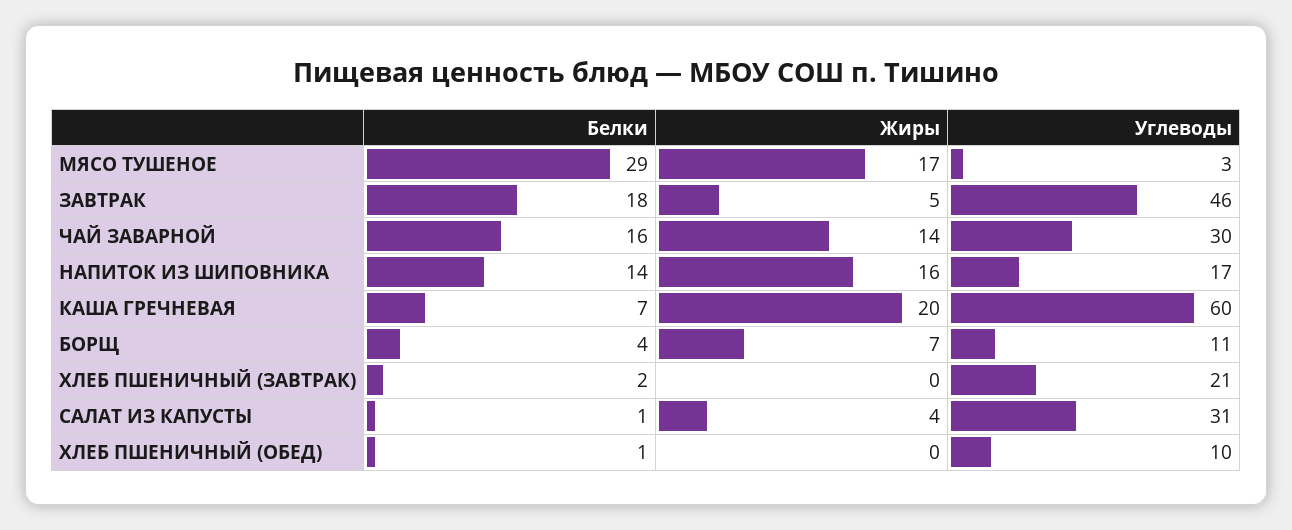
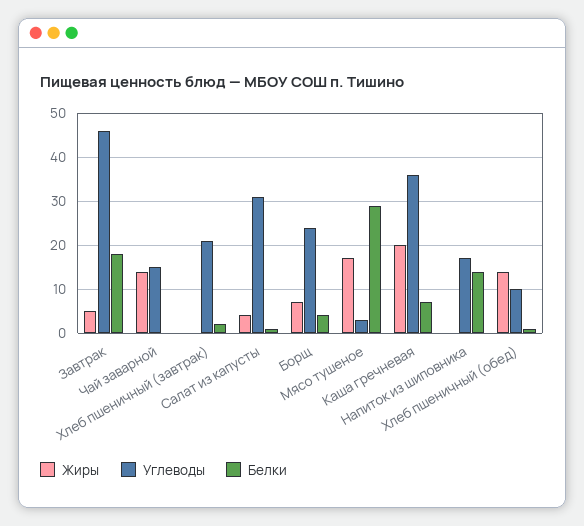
  {
    "Белки": {
      "МЯСО ТУШЕНОЕ": 29,
      "ЗАВТРАК": 18,
-     "ЧАЙ ЗАВАРНОЙ": 16,
+     "ЧАЙ ЗАВАРНОЙ": 0,
      "НАПИТОК ИЗ ШИПОВНИКА": 14,
      "КАША ГРЕЧНЕВАЯ": 7,
      "БОРЩ": 4,
      "ХЛЕБ ПШЕНИЧНЫЙ (ЗАВТРАК)": 2,
      "САЛАТ ИЗ КАПУСТЫ": 1,
      "ХЛЕБ ПШЕНИЧНЫЙ (ОБЕД)": 1
    },
    "Жиры": {
      "МЯСО ТУШЕНОЕ": 17,
      "ЗАВТРАК": 5,
      "ЧАЙ ЗАВАРНОЙ": 14,
-     "НАПИТОК ИЗ ШИПОВНИКА": 16,
+     "НАПИТОК ИЗ ШИПОВНИКА": 0,
      "КАША ГРЕЧНЕВАЯ": 20,
      "БОРЩ": 7,
      "ХЛЕБ ПШЕНИЧНЫЙ (ЗАВТРАК)": 0,
      "САЛАТ ИЗ КАПУСТЫ": 4,
-     "ХЛЕБ ПШЕНИЧНЫЙ (ОБЕД)": 0
+     "ХЛЕБ ПШЕНИЧНЫЙ (ОБЕД)": 15
    },
    "Углеводы": {
      "МЯСО ТУШЕНОЕ": 3,
      "ЗАВТРАК": 46,
-     "ЧАЙ ЗАВАРНОЙ": 30,
+     "ЧАЙ ЗАВАРНОЙ": 15,
      "НАПИТОК ИЗ ШИПОВНИКА": 17,
-     "КАША ГРЕЧНЕВАЯ": 60,
+     "КАША ГРЕЧНЕВАЯ": 35,
-     "БОРЩ": 11,
+     "БОРЩ": 25,
      "ХЛЕБ ПШЕНИЧНЫЙ (ЗАВТРАК)": 21,
      "САЛАТ ИЗ КАПУСТЫ": 31,
      "ХЛЕБ ПШЕНИЧНЫЙ (ОБЕД)": 10
    }
  }

